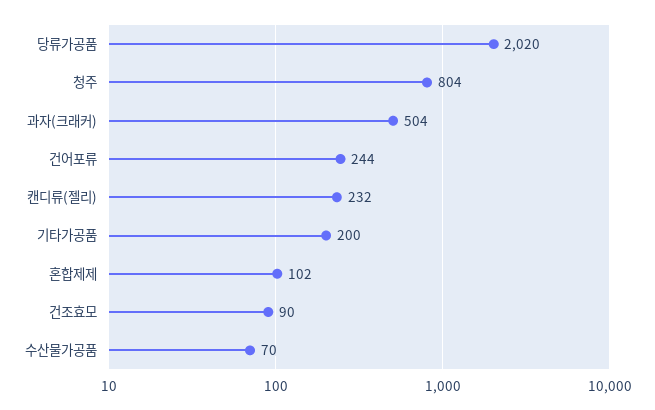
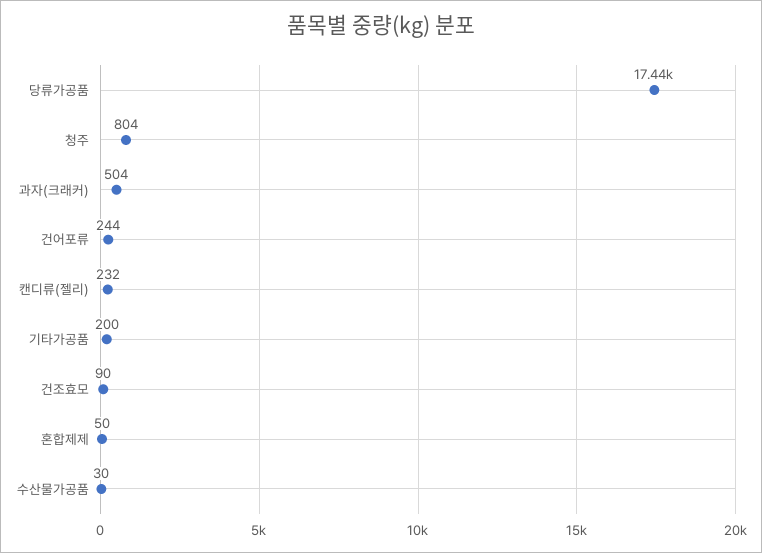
  {
-   "당류가공품": 2020,
+   "당류가공품": 17440,
    "청주": 804,
    "과자(크래커)": 504,
    "건어포류": 244,
    "캔디류(젤리)": 232,
    "기타가공품": 200,
-   "혼합제제": 102,
+   "혼합제제": 50,
    "건조효모": 90,
-   "수산물가공품": 70
+   "수산물가공품": 30
  }

